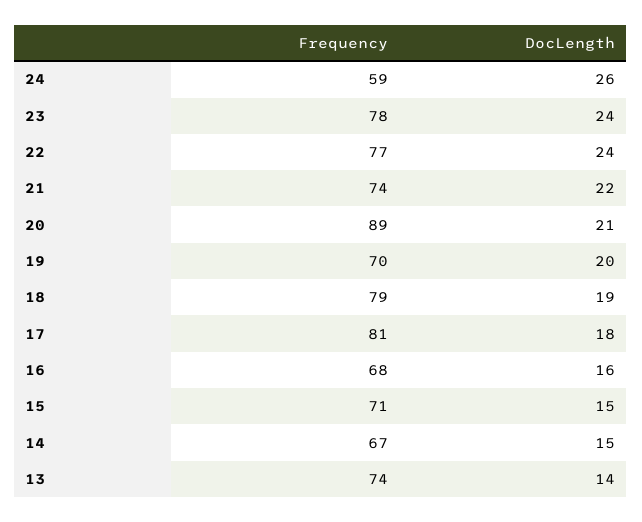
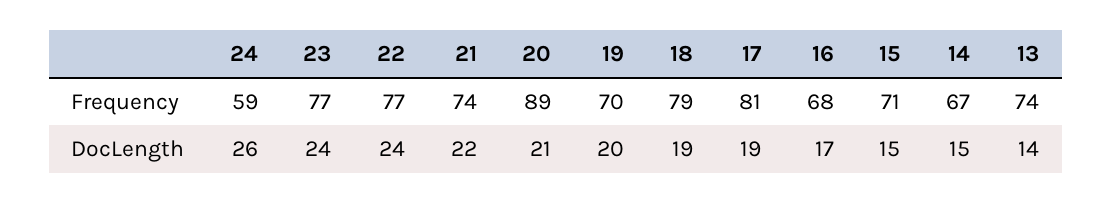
  {
    "Frequency": {
      "24": 59,
-     "23": 78,
+     "23": 77,
      "22": 77,
      "21": 74,
      "20": 89,
      "19": 70,
      "18": 79,
      "17": 81,
      "16": 68,
      "15": 71,
      "14": 67,
      "13": 74
    },
    "DocLength": {
      "24": 26,
      "23": 24,
      "22": 24,
      "21": 22,
      "20": 21,
      "19": 20,
      "18": 19,
-     "17": 18,
+     "17": 19,
-     "16": 16,
+     "16": 17,
      "15": 15,
      "14": 15,
      "13": 14
    }
  }

